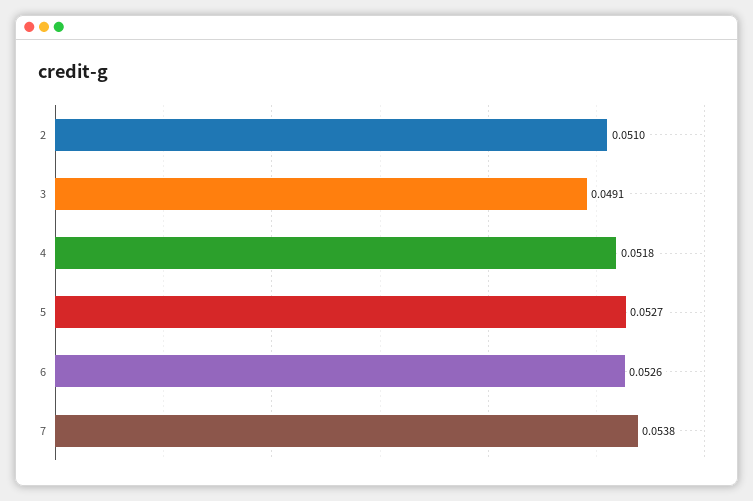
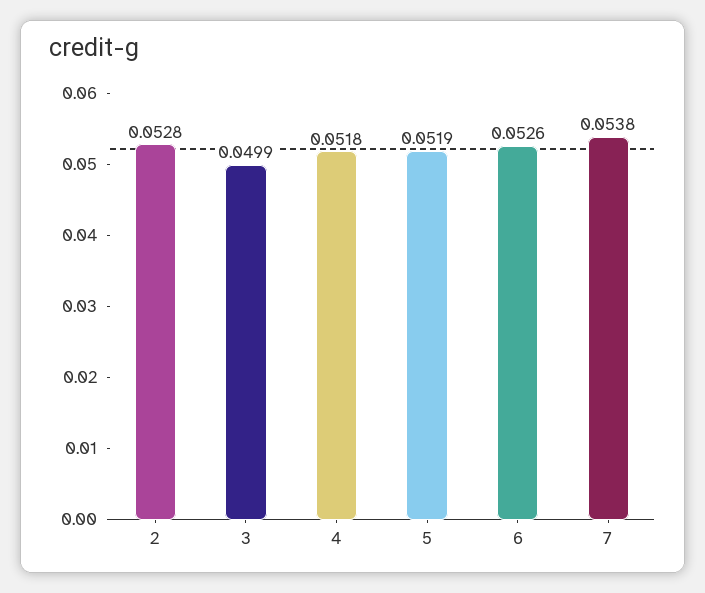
  {
-   "2": 0.051,
+   "2": 0.0528,
-   "3": 0.0491,
+   "3": 0.0499,
    "4": 0.0518,
-   "5": 0.0527,
+   "5": 0.0519,
    "6": 0.0526,
    "7": 0.0538
  }

